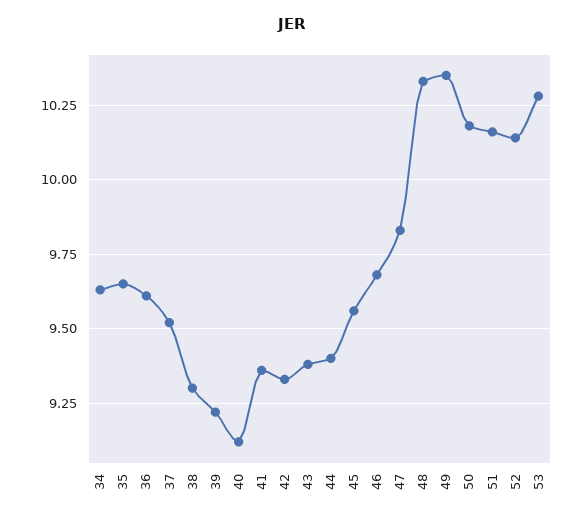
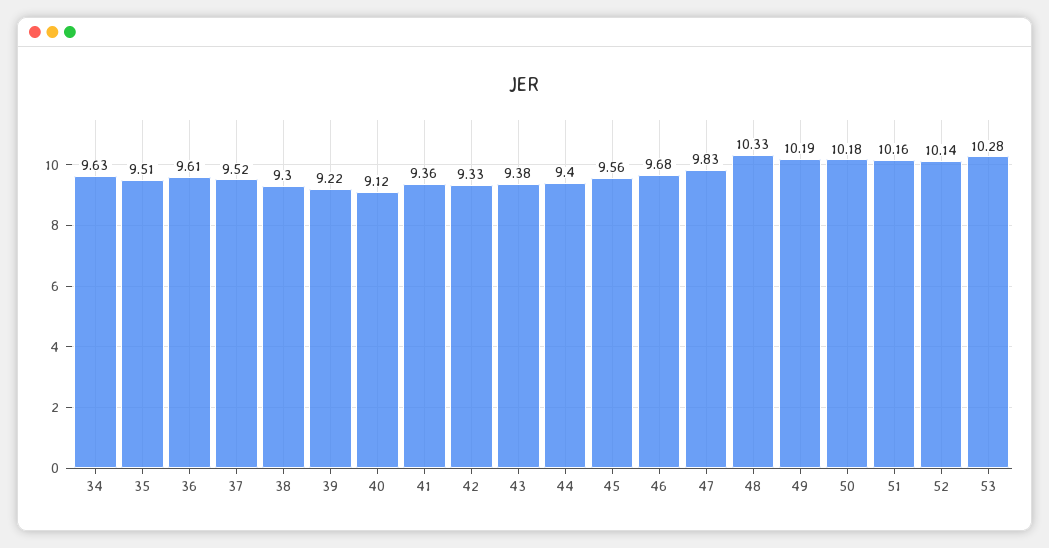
  {
    "34": 9.63,
-   "35": 9.65,
+   "35": 9.51,
    "36": 9.61,
    "37": 9.52,
    "38": 9.3,
    "39": 9.22,
    "40": 9.12,
    "41": 9.36,
    "42": 9.33,
    "43": 9.38,
    "44": 9.4,
    "45": 9.56,
    "46": 9.68,
    "47": 9.83,
    "48": 10.33,
-   "49": 10.35,
+   "49": 10.19,
    "50": 10.18,
    "51": 10.16,
    "52": 10.14,
    "53": 10.28
  }

